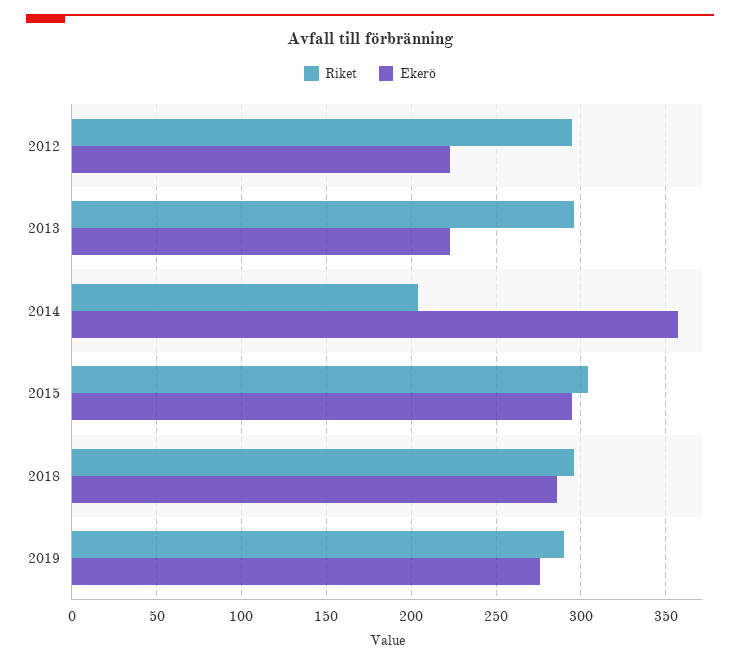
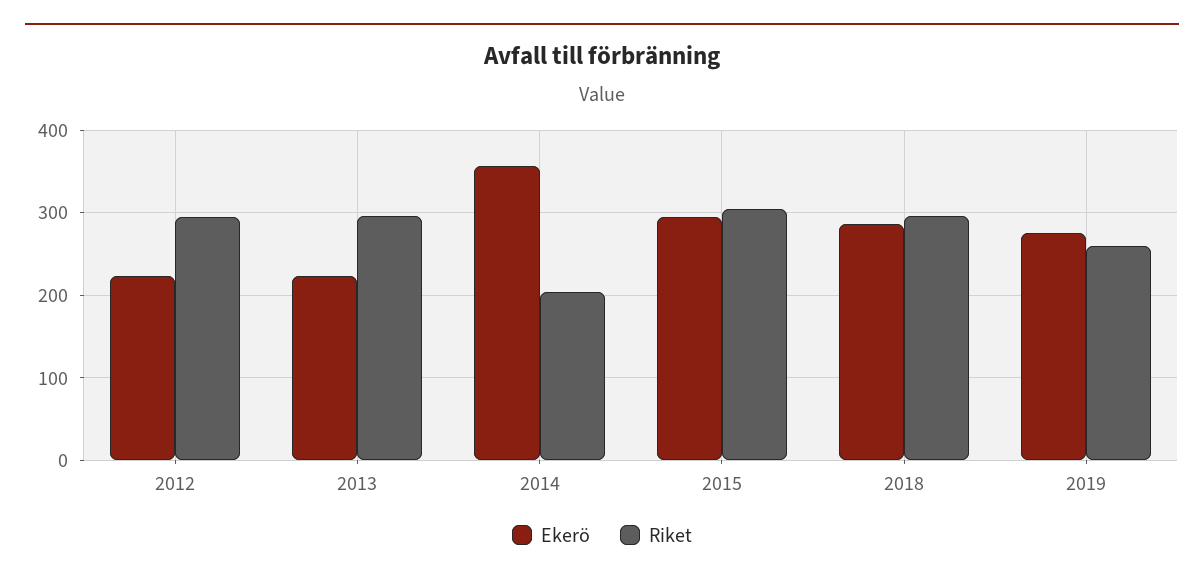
  {
    "Riket": {
      "2012": 295,
      "2013": 295,
      "2014": 205,
      "2015": 305,
      "2018": 295,
-     "2019": 290
+     "2019": 260
    },
    "Ekerö": {
      "2012": 225,
      "2013": 225,
      "2014": 355,
      "2015": 295,
      "2018": 285,
      "2019": 275
    }
  }

